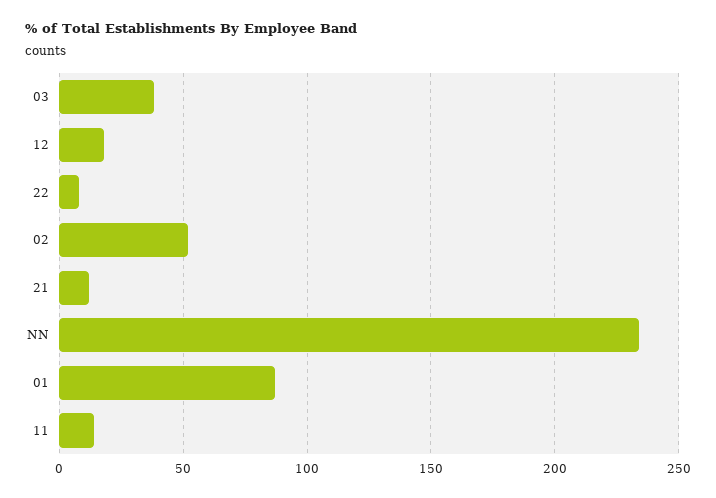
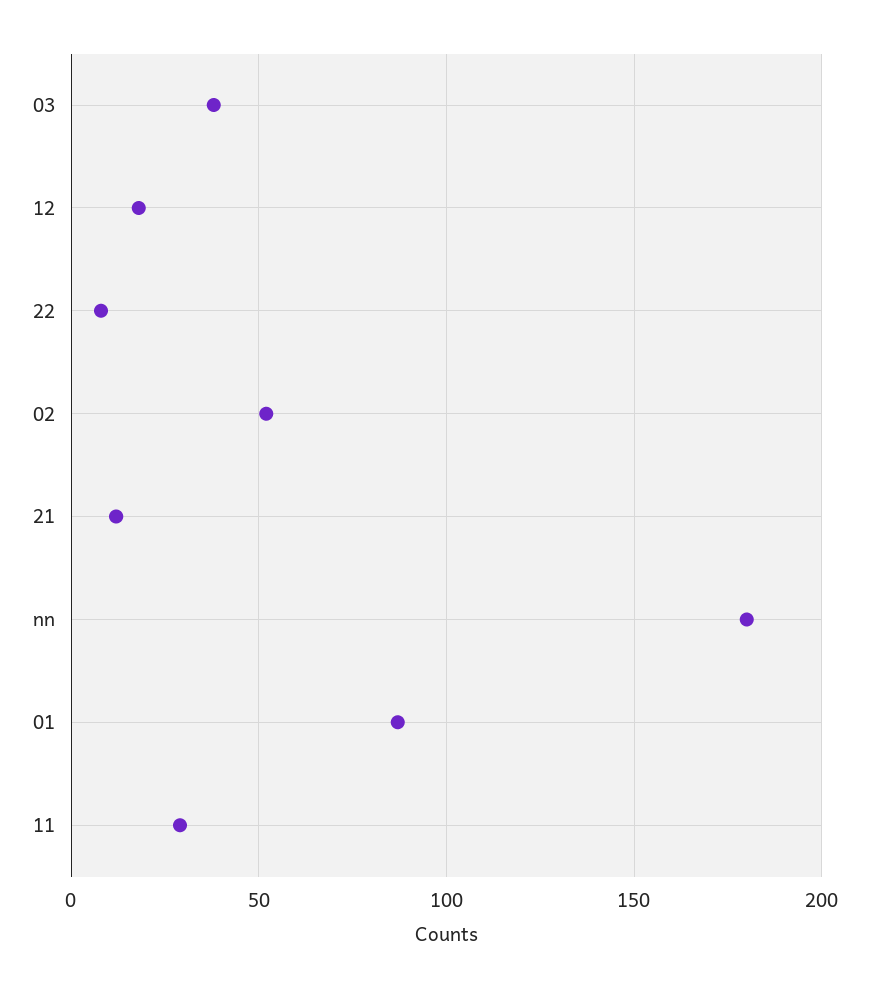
  {
    "03": 40,
    "12": 20,
    "22": 10,
    "02": 50,
    "21": 10,
-   "NN": 235,
+   "NN": 180,
    "01": 85,
-   "11": 15
+   "11": 30
  }

